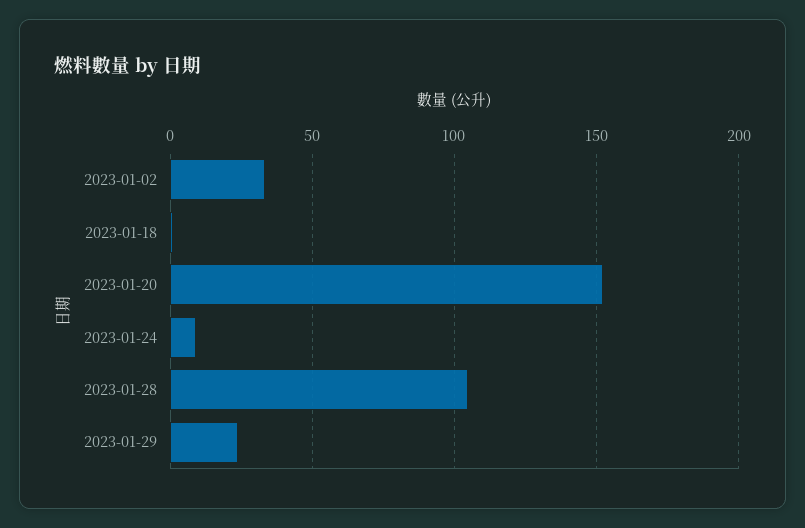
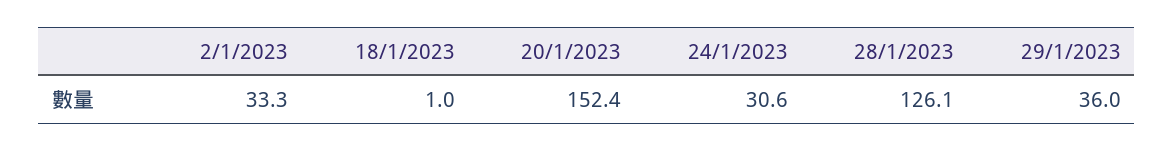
  {
    "2023-01-02": 33.3,
    "2023-01-18": 1,
    "2023-01-20": 152.4,
-   "2023-01-24": 10,
+   "2023-01-24": 30.6,
-   "2023-01-28": 105,
+   "2023-01-28": 126.1,
-   "2023-01-29": 25
+   "2023-01-29": 36
  }

